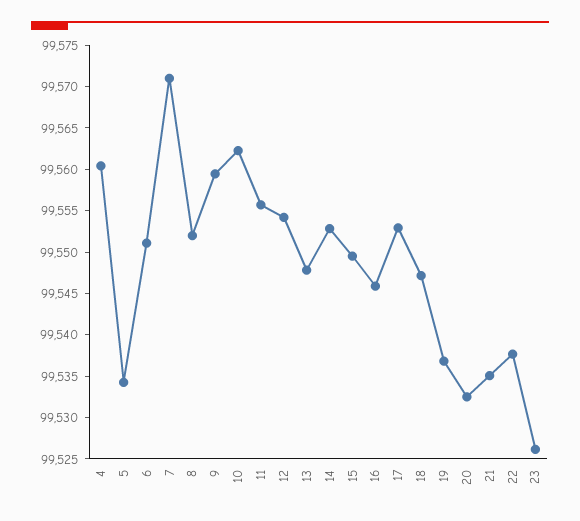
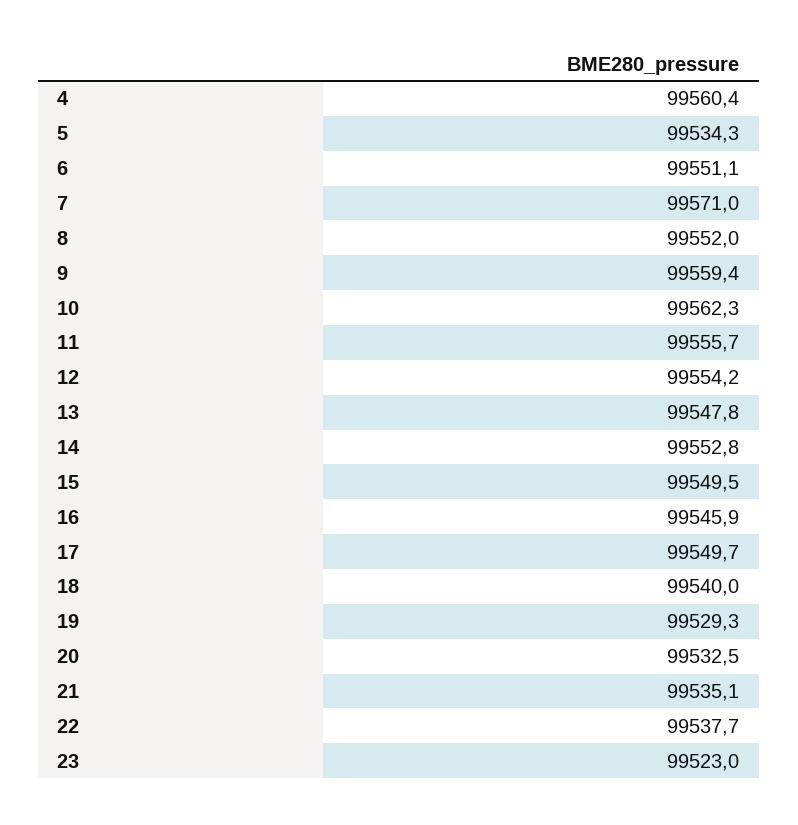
  {
    "4": 99560.4,
    "5": 99534.3,
    "6": 99551.1,
    "7": 99571,
    "8": 99552,
    "9": 99559.4,
    "10": 99562.3,
    "11": 99555.7,
    "12": 99554.2,
    "13": 99547.8,
    "14": 99552.8,
    "15": 99549.5,
    "16": 99545.9,
-   "17": 99553,
+   "17": 99549.7,
-   "18": 99547,
+   "18": 99540,
-   "19": 99537,
+   "19": 99529.3,
    "20": 99532.5,
    "21": 99535.1,
    "22": 99537.7,
-   "23": 99526
+   "23": 99523
  }

